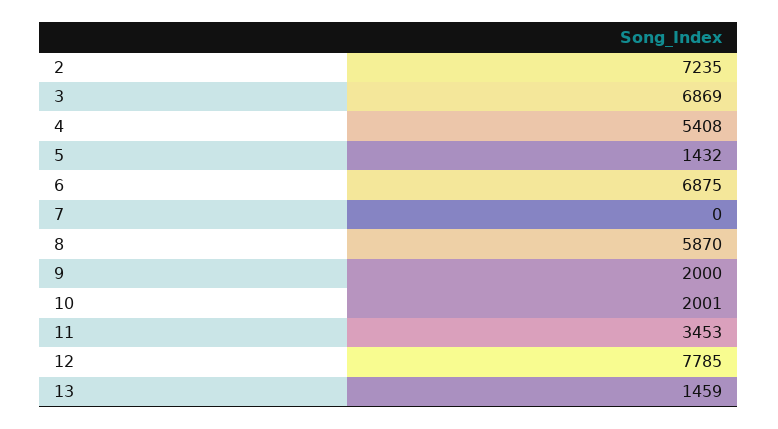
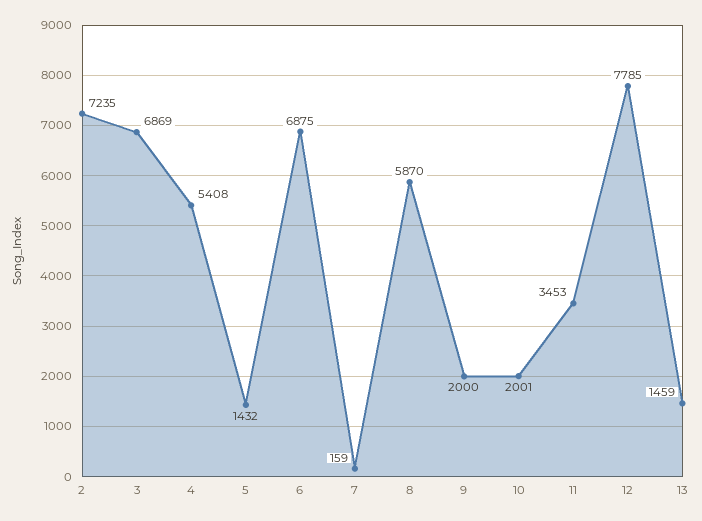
  {
    "2": 7235,
    "3": 6869,
    "4": 5408,
    "5": 1432,
    "6": 6875,
-   "7": 0,
+   "7": 159,
    "8": 5870,
    "9": 2000,
    "10": 2001,
    "11": 3453,
    "12": 7785,
    "13": 1459
  }

